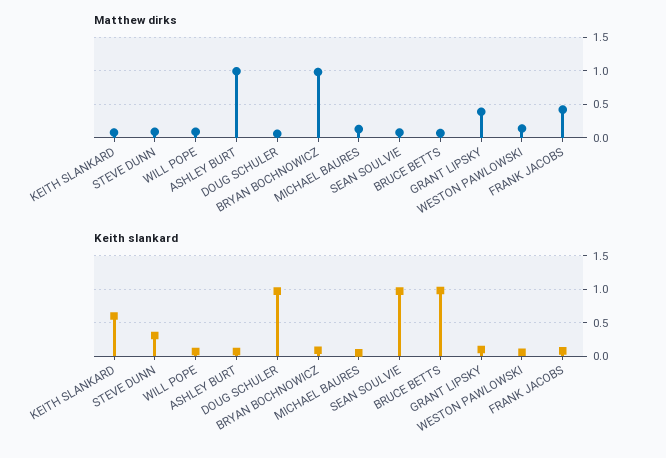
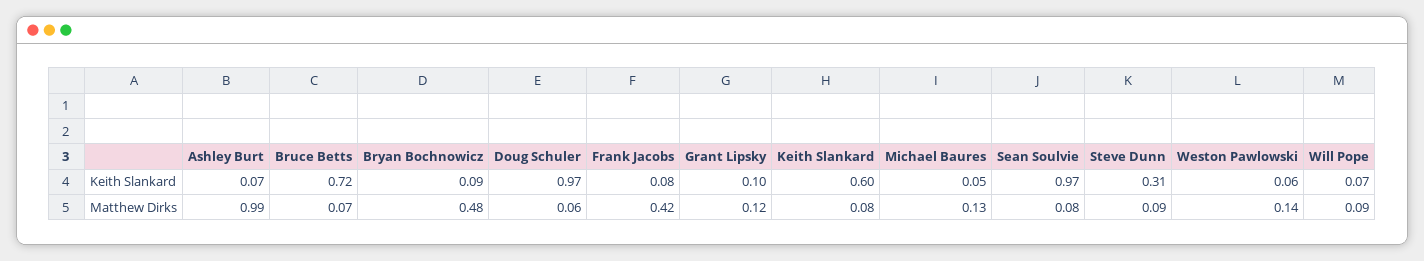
  {
    "Matthew dirks": {
      "KEITH SLANKARD": 0.08,
      "STEVE DUNN": 0.09,
      "WILL POPE": 0.09,
      "ASHLEY BURT": 0.99,
      "DOUG SCHULER": 0.06,
-     "BRYAN BOCHNOWICZ": 1,
+     "BRYAN BOCHNOWICZ": 0.48,
      "MICHAEL BAURES": 0.13,
      "SEAN SOULVIE": 0.08,
      "BRUCE BETTS": 0.07,
-     "GRANT LIPSKY": 0.4,
+     "GRANT LIPSKY": 0.12,
      "WESTON PAWLOWSKI": 0.14,
      "FRANK JACOBS": 0.42
    },
    "Keith slankard": {
      "KEITH SLANKARD": 0.6,
      "STEVE DUNN": 0.31,
      "WILL POPE": 0.07,
      "ASHLEY BURT": 0.07,
      "DOUG SCHULER": 0.97,
      "BRYAN BOCHNOWICZ": 0.09,
      "MICHAEL BAURES": 0.05,
      "SEAN SOULVIE": 0.97,
-     "BRUCE BETTS": 1,
+     "BRUCE BETTS": 0.72,
      "GRANT LIPSKY": 0.1,
      "WESTON PAWLOWSKI": 0.06,
      "FRANK JACOBS": 0.08
    }
  }

